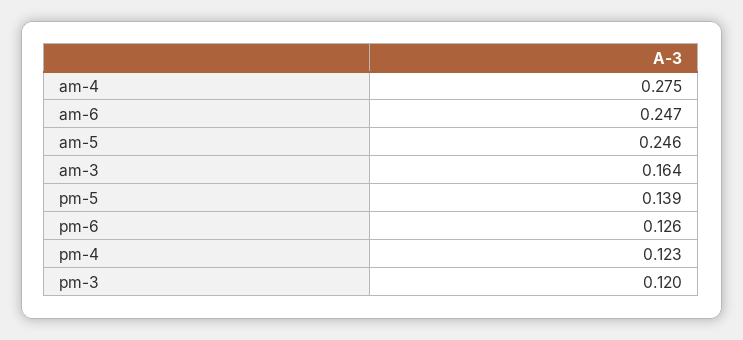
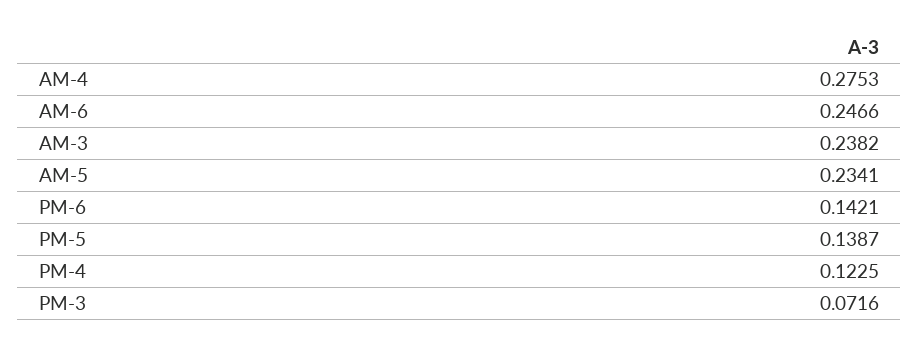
  {
    "am-4": 0.2753,
    "am-6": 0.2466,
-   "am-5": 0.246,
+   "am-5": 0.2341,
-   "am-3": 0.164,
+   "am-3": 0.2382,
    "pm-5": 0.1387,
-   "pm-6": 0.126,
+   "pm-6": 0.1421,
    "pm-4": 0.1225,
-   "pm-3": 0.12
+   "pm-3": 0.0716
  }

